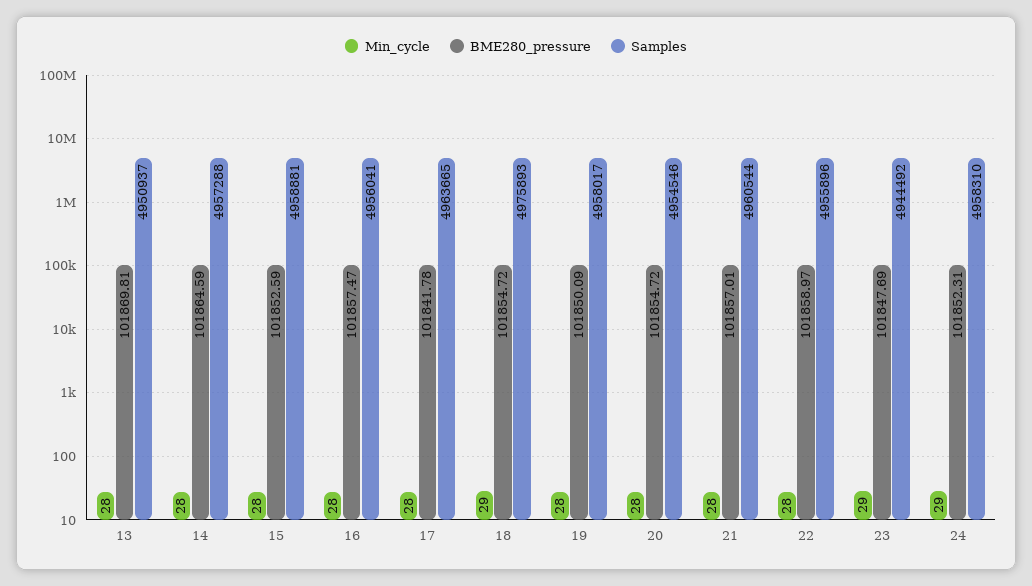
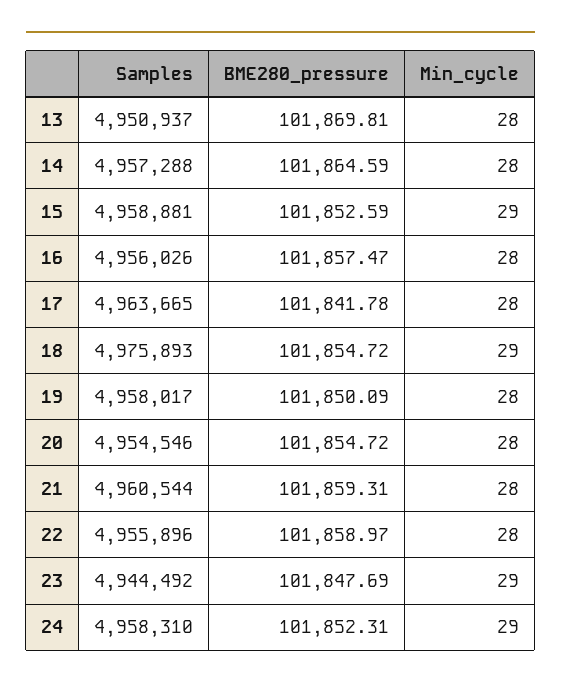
  {
    "Min_cycle": {
      "13": 28,
      "14": 28,
-     "15": 28,
+     "15": 29,
      "16": 28,
      "17": 28,
      "18": 29,
      "19": 28,
      "20": 28,
      "21": 28,
      "22": 28,
      "23": 29,
      "24": 29
    },
    "BME280_pressure": {
      "13": 101869.81,
      "14": 101864.59,
      "15": 101852.59,
      "16": 101857.47,
      "17": 101841.78,
      "18": 101854.72,
      "19": 101850.09,
      "20": 101854.72,
-     "21": 101857.01,
+     "21": 101859.31,
      "22": 101858.97,
      "23": 101847.69,
      "24": 101852.31
    },
    "Samples": {
      "13": 4950937,
      "14": 4957288,
      "15": 4958881,
-     "16": 4956041,
+     "16": 4956026,
      "17": 4963665,
      "18": 4975893,
      "19": 4958017,
      "20": 4954546,
      "21": 4960544,
      "22": 4955896,
      "23": 4944492,
      "24": 4958310
    }
  }

